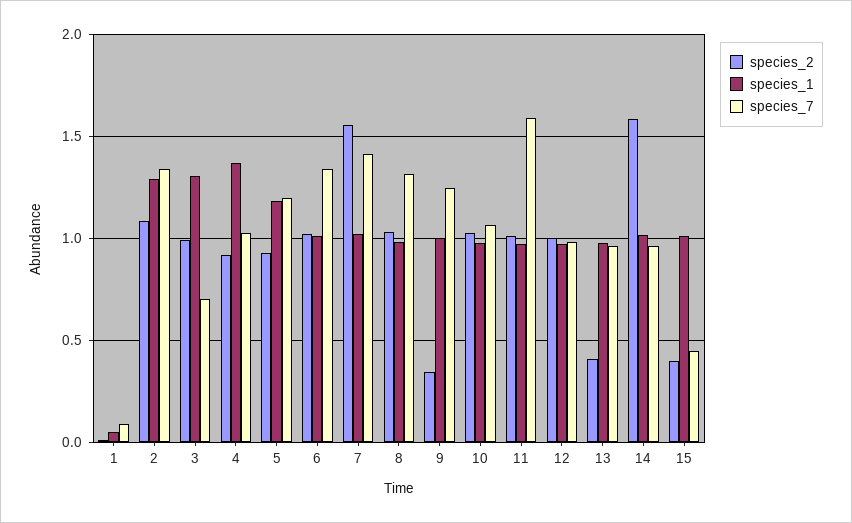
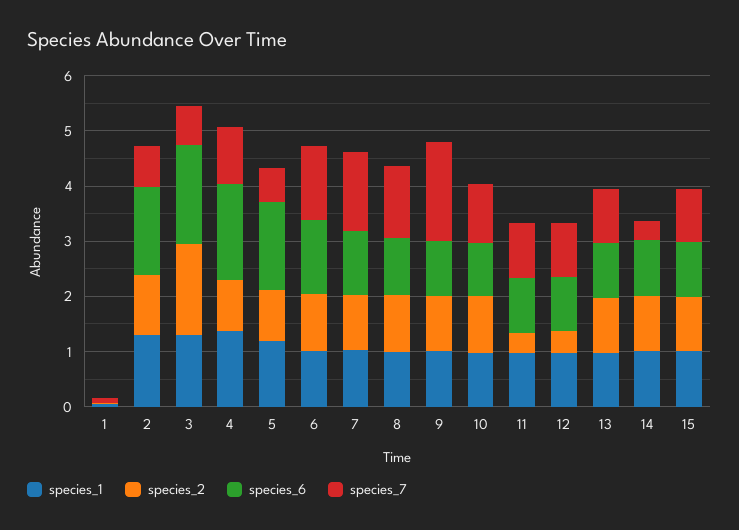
  {
    "species_2": {
      "1": 0,
      "2": 1.1,
-     "3": 1,
+     "3": 1.6,
      "4": 0.9,
      "5": 0.95,
      "6": 1,
-     "7": 1.55,
+     "7": 1,
      "8": 1.05,
-     "9": 0.35,
+     "9": 1,
      "10": 1.05,
-     "11": 1,
+     "11": 0.4,
-     "12": 1,
+     "12": 0.4,
-     "13": 0.4,
+     "13": 1,
-     "14": 1.6,
+     "14": 1,
-     "15": 0.4
+     "15": 1
    },
    "species_1": {
      "1": 0.05,
      "2": 1.3,
      "3": 1.3,
      "4": 1.35,
      "5": 1.2,
      "6": 1,
      "7": 1,
      "8": 1,
      "9": 1,
      "10": 1,
      "11": 0.95,
      "12": 1,
      "13": 1,
      "14": 1,
      "15": 1
    },
    "species_7": {
      "1": 0.1,
-     "2": 1.35,
+     "2": 0.8,
      "3": 0.7,
      "4": 1.05,
-     "5": 1.2,
+     "5": 0.6,
      "6": 1.35,
      "7": 1.4,
      "8": 1.3,
-     "9": 1.25,
+     "9": 1.8,
      "10": 1.05,
-     "11": 1.6,
+     "11": 1,
      "12": 1,
      "13": 0.95,
-     "14": 0.95,
+     "14": 0.4,
-     "15": 0.45
+     "15": 1
-   }
+   },
+   "species_6": {
+     "1": 0,
+     "2": 1.6,
+     "3": 1.8,
+     "4": 1.8,
+     "5": 1.6,
+     "6": 1.4,
+     "7": 1.2,
+     "8": 1,
+     "9": 1,
+     "10": 1,
+     "11": 1,
+     "12": 1,
+     "13": 1,
+     "14": 1,
+     "15": 1
+   }
  }

